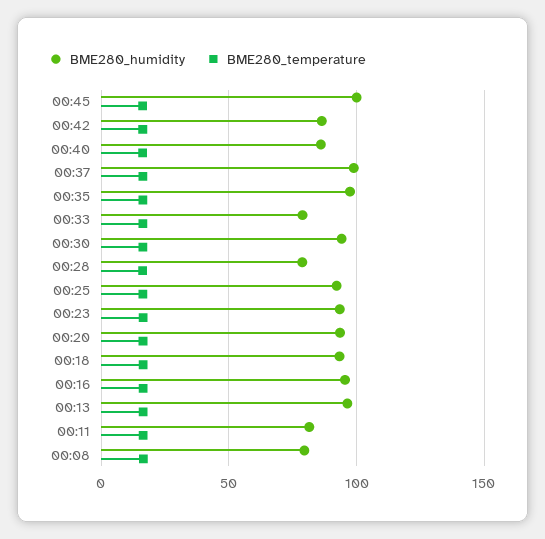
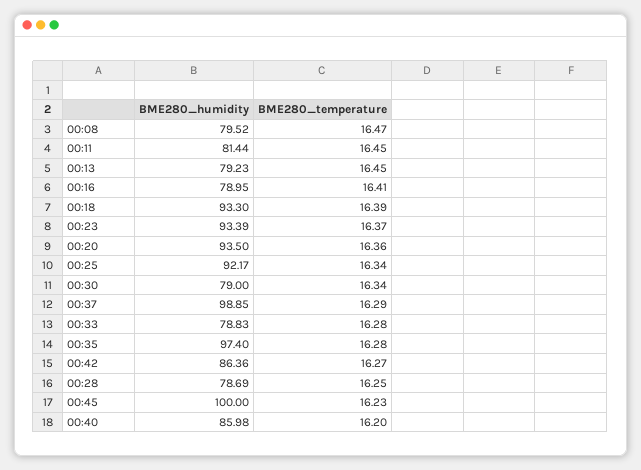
  {
    "BME280_humidity": {
      "00:45": 100,
      "00:42": 86.36,
      "00:40": 85.98,
      "00:37": 98.85,
      "00:35": 97.4,
      "00:33": 78.83,
-     "00:30": 95,
+     "00:30": 79,
      "00:28": 78.69,
      "00:25": 92.17,
      "00:23": 93.39,
      "00:20": 93.5,
      "00:18": 93.3,
-     "00:16": 95,
+     "00:16": 78.95,
-     "00:13": 95,
+     "00:13": 79.23,
      "00:11": 81.44,
      "00:08": 79.52
    },
    "BME280_temperature": {
      "00:45": 16.23,
      "00:42": 16.27,
      "00:40": 16.2,
      "00:37": 16.29,
      "00:35": 16.28,
      "00:33": 16.28,
      "00:30": 16.34,
      "00:28": 16.25,
      "00:25": 16.34,
      "00:23": 16.37,
      "00:20": 16.36,
      "00:18": 16.39,
      "00:16": 16.41,
      "00:13": 16.45,
      "00:11": 16.45,
      "00:08": 16.47
    }
  }

